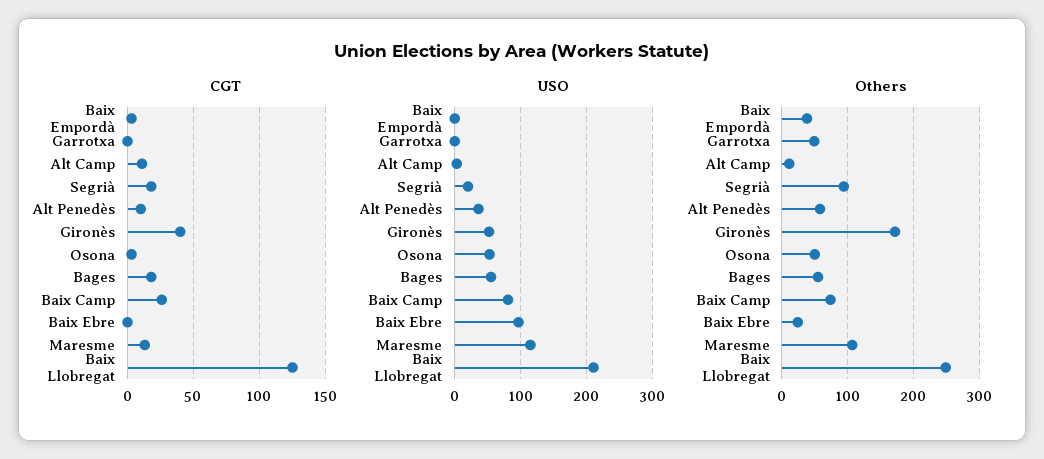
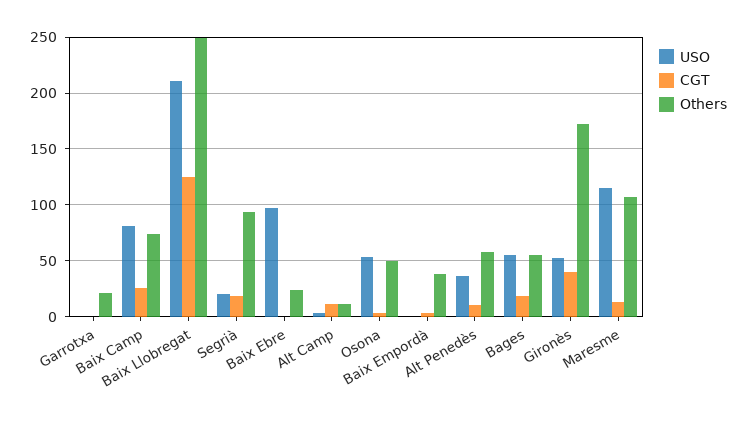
  {
    "CGT": {
      "Baix Empordà": 5,
      "Garrotxa": 0,
      "Alt Camp": 10,
      "Segrià": 20,
      "Alt Penedès": 10,
      "Gironès": 40,
      "Osona": 5,
      "Bages": 20,
      "Baix Camp": 25,
      "Baix Ebre": 0,
      "Maresme": 15,
      "Baix Llobregat": 125
    },
    "USO": {
      "Baix Empordà": 0,
      "Garrotxa": 0,
      "Alt Camp": 0,
      "Segrià": 20,
      "Alt Penedès": 40,
      "Gironès": 50,
      "Osona": 50,
      "Bages": 60,
      "Baix Camp": 80,
      "Baix Ebre": 100,
      "Maresme": 120,
      "Baix Llobregat": 210
    },
    "Others": {
      "Baix Empordà": 40,
-     "Garrotxa": 50,
+     "Garrotxa": 20,
      "Alt Camp": 10,
      "Segrià": 90,
      "Alt Penedès": 60,
      "Gironès": 170,
      "Osona": 50,
      "Bages": 60,
      "Baix Camp": 70,
      "Baix Ebre": 20,
      "Maresme": 110,
      "Baix Llobregat": 250
    }
  }

